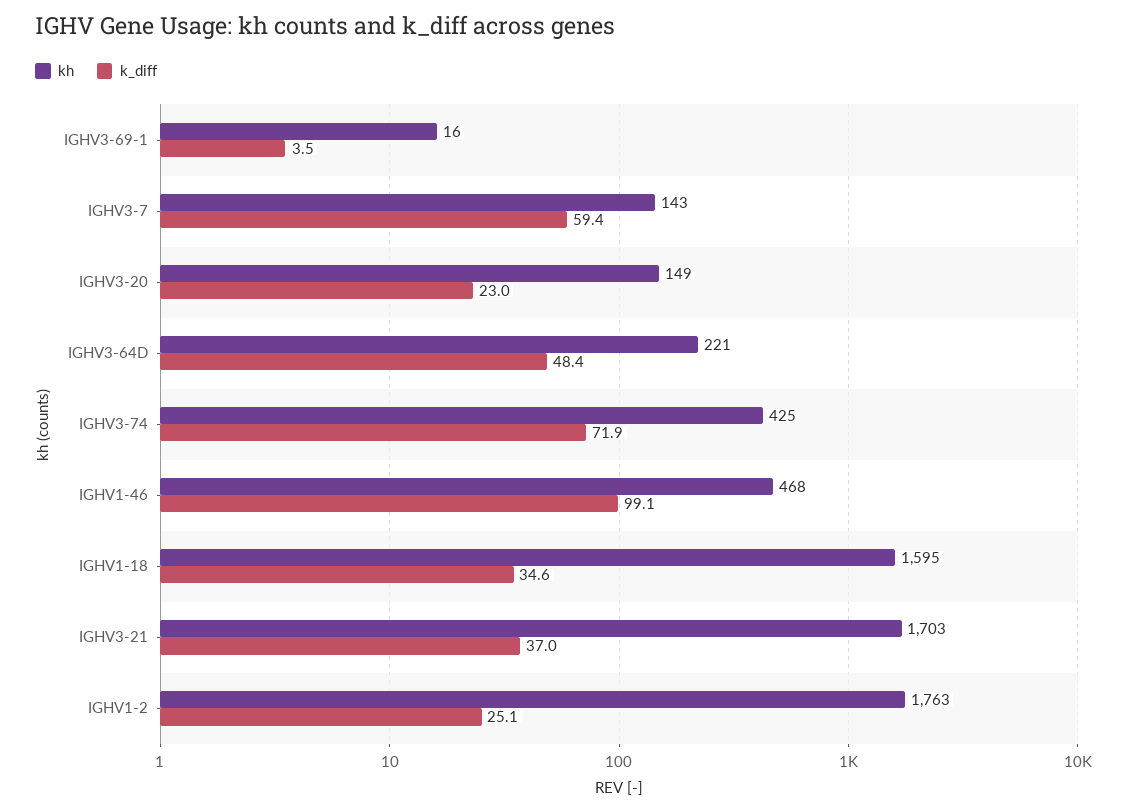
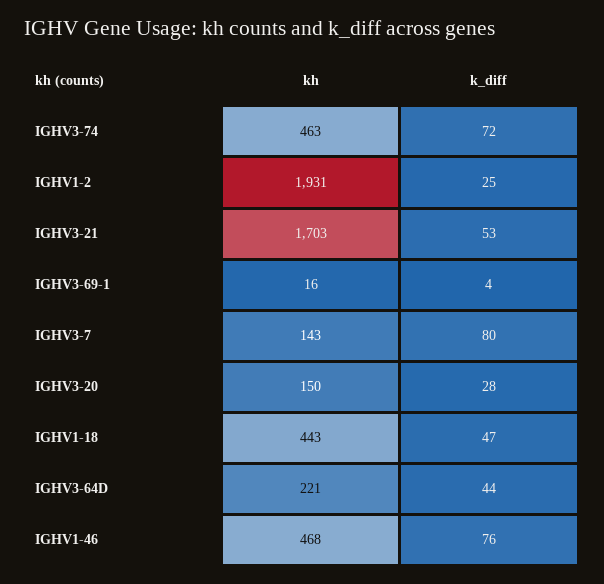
  {
    "kh": {
      "IGHV3-69-1": 16,
      "IGHV3-7": 143,
-     "IGHV3-20": 149,
+     "IGHV3-20": 150,
      "IGHV3-64D": 221,
-     "IGHV3-74": 425,
+     "IGHV3-74": 463,
      "IGHV1-46": 468,
-     "IGHV1-18": 1595,
+     "IGHV1-18": 443,
      "IGHV3-21": 1703,
-     "IGHV1-2": 1763
+     "IGHV1-2": 1931
    },
    "k_diff": {
      "IGHV3-69-1": 3.5,
-     "IGHV3-7": 59.4,
+     "IGHV3-7": 80,
-     "IGHV3-20": 23,
+     "IGHV3-20": 28,
-     "IGHV3-64D": 48.4,
+     "IGHV3-64D": 44,
      "IGHV3-74": 71.9,
-     "IGHV1-46": 99.1,
+     "IGHV1-46": 76,
-     "IGHV1-18": 34.6,
+     "IGHV1-18": 47,
-     "IGHV3-21": 37,
+     "IGHV3-21": 53,
      "IGHV1-2": 25.1
    }
  }

